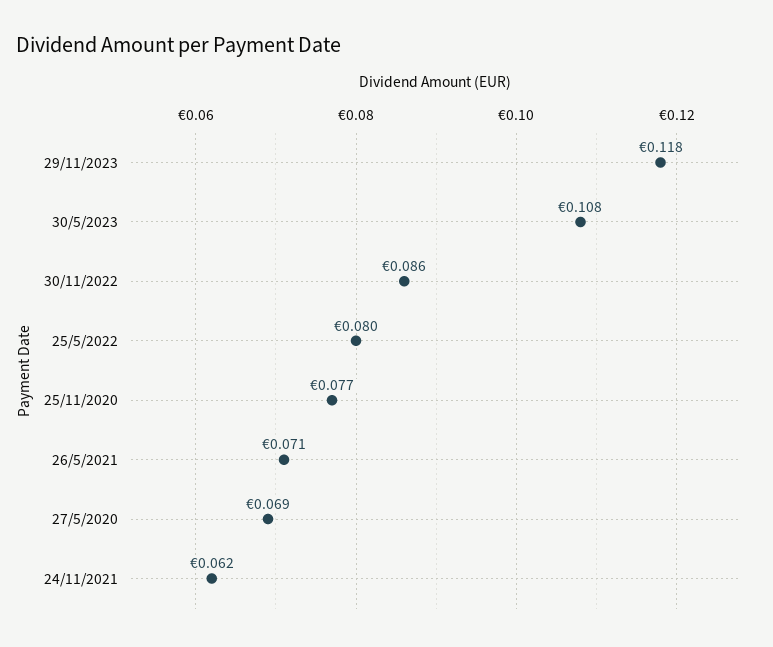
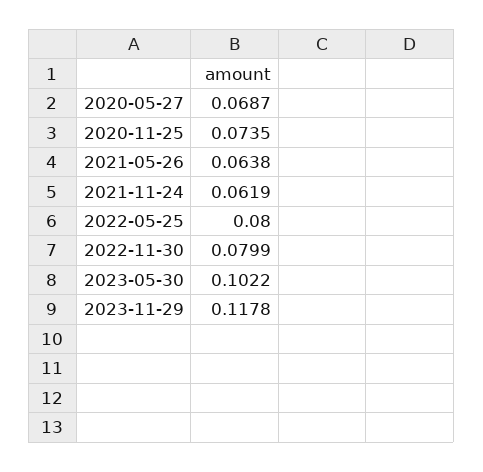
  {
    "29/11/2023": 0.1178,
-   "30/5/2023": 0.108,
+   "30/5/2023": 0.1022,
-   "30/11/2022": 0.086,
+   "30/11/2022": 0.0799,
    "25/5/2022": 0.08,
-   "25/11/2020": 0.077,
+   "25/11/2020": 0.0735,
-   "26/5/2021": 0.071,
+   "26/5/2021": 0.0638,
    "27/5/2020": 0.0687,
    "24/11/2021": 0.0619
  }

